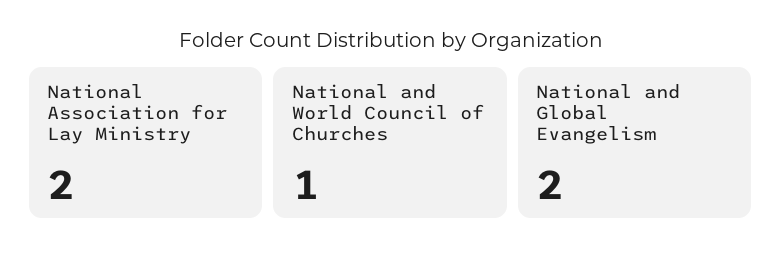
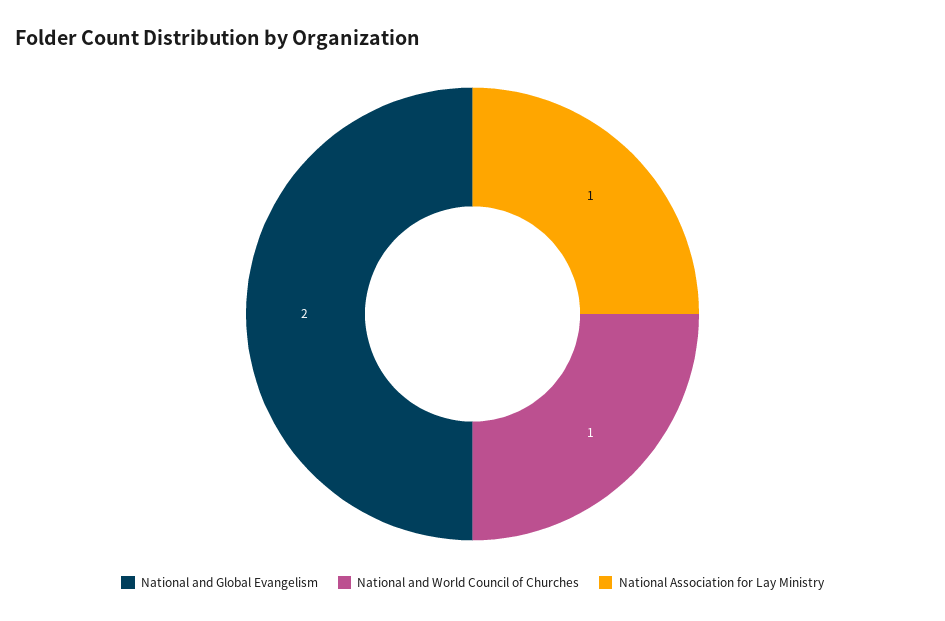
  {
-   "National Association for Lay Ministry": 2,
+   "National Association for Lay Ministry": 1,
    "National and World Council of Churches": 1,
    "National and Global Evangelism": 2
  }

